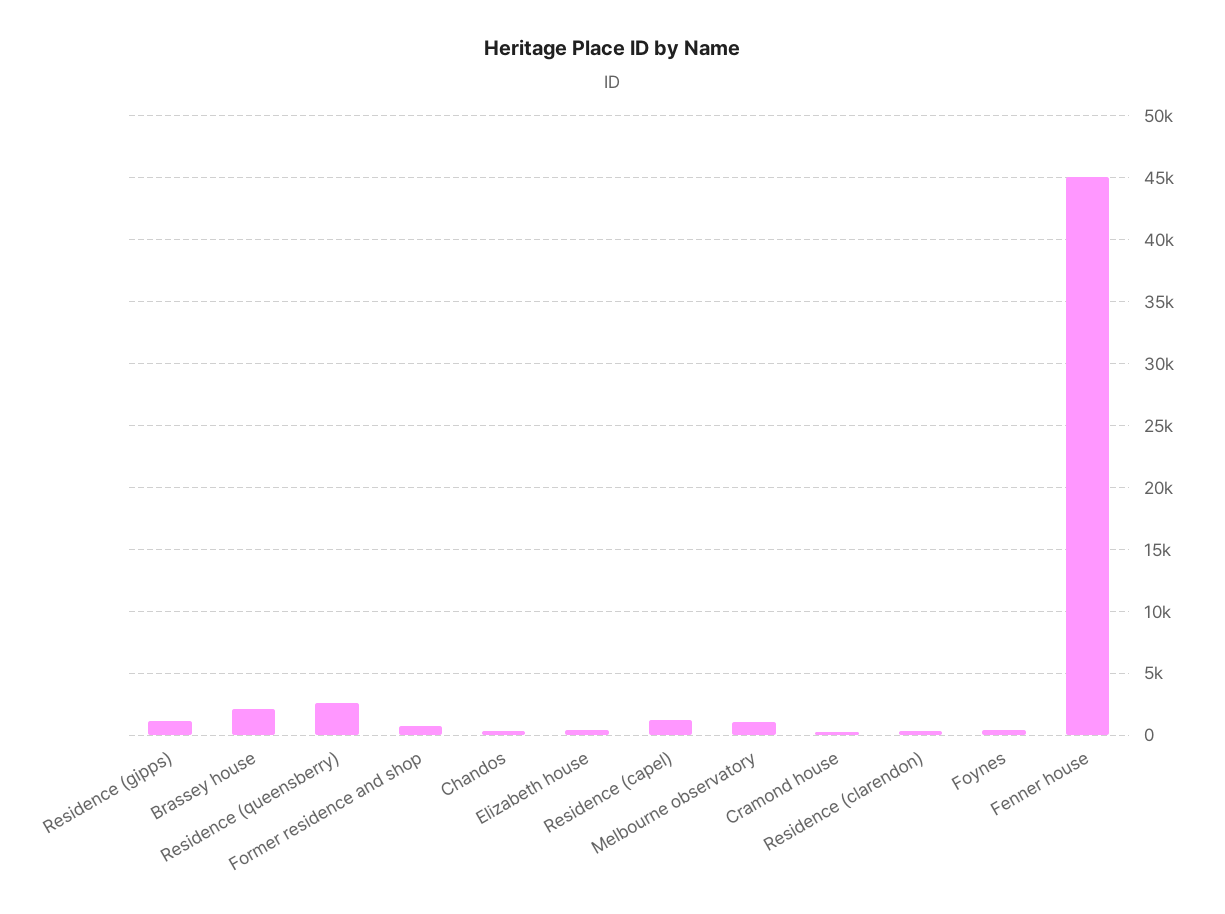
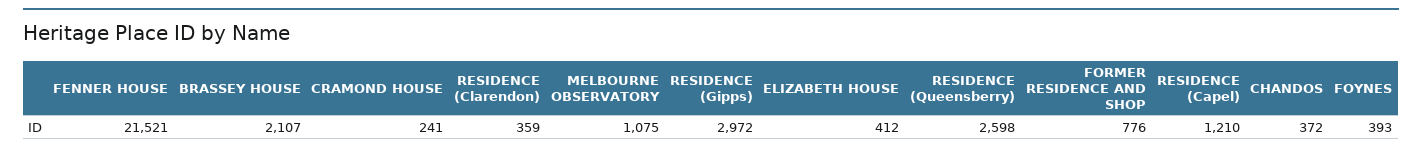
  {
-   "Residence (gipps)": 1000,
+   "Residence (gipps)": 2972,
    "Brassey house": 2107,
    "Residence (queensberry)": 2598,
    "Former residence and shop": 776,
    "Chandos": 372,
    "Elizabeth house": 412,
    "Residence (capel)": 1210,
    "Melbourne observatory": 1075,
    "Cramond house": 241,
    "Residence (clarendon)": 359,
    "Foynes": 393,
-   "Fenner house": 45000
+   "Fenner house": 21521
  }

